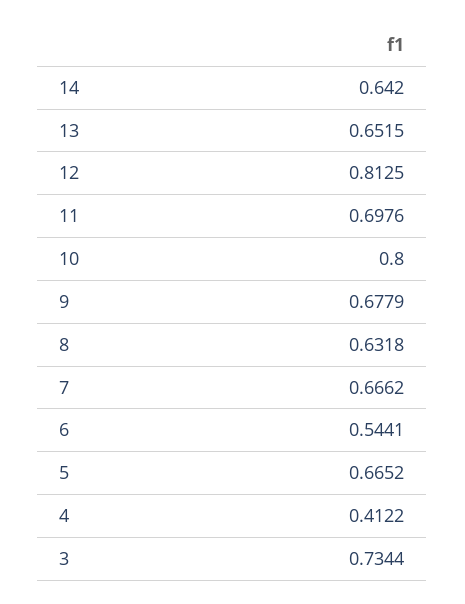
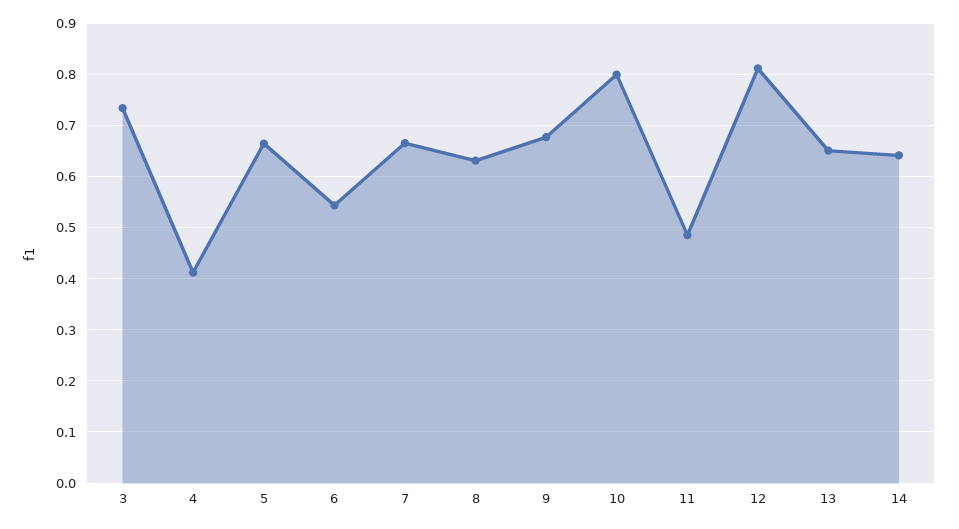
  {
    "14": 0.642,
    "13": 0.6515,
    "12": 0.8125,
-   "11": 0.6976,
+   "11": 0.48,
    "10": 0.8,
    "9": 0.6779,
    "8": 0.6318,
    "7": 0.6662,
    "6": 0.5441,
    "5": 0.6652,
    "4": 0.4122,
    "3": 0.7344
  }

